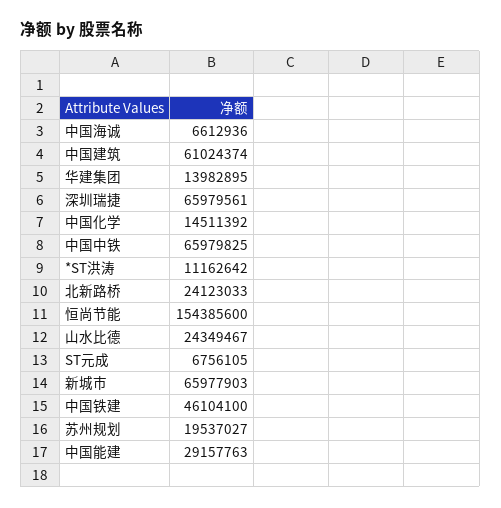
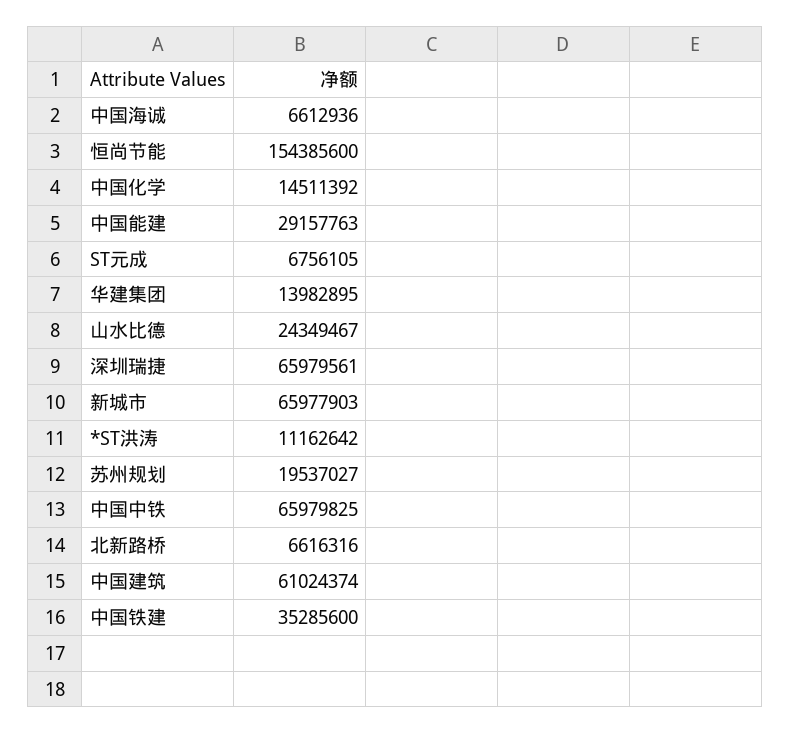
  {
    "中国海诚": 6612936,
    "中国建筑": 61024374,
    "华建集团": 13982895,
    "深圳瑞捷": 65979561,
    "中国化学": 14511392,
    "中国中铁": 65979825,
    "*ST洪涛": 11162642,
-   "北新路桥": 24123033,
+   "北新路桥": 6616316,
    "恒尚节能": 154385600,
    "山水比德": 24349467,
    "ST元成": 6756105,
    "新城市": 65977903,
-   "中国铁建": 46104100,
+   "中国铁建": 35285600,
    "苏州规划": 19537027,
    "中国能建": 29157763
  }

